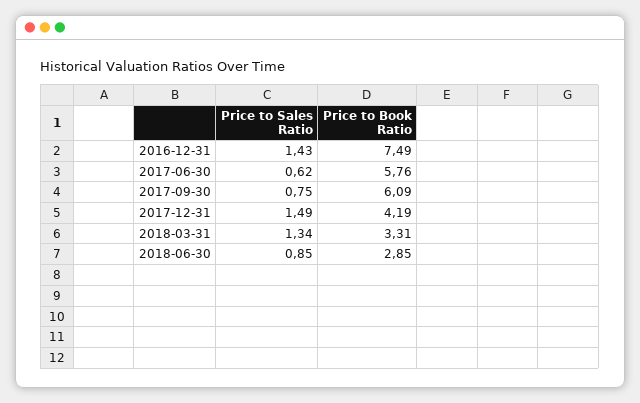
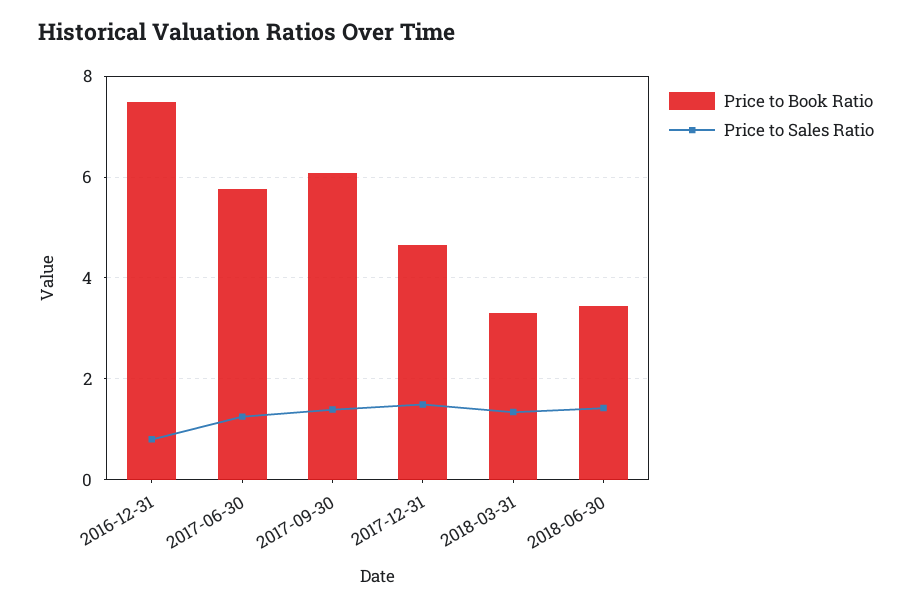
  {
    "Price to Sales Ratio": {
-     "2016-12-31": 1.43,
+     "2016-12-31": 0.8,
-     "2017-06-30": 0.62,
+     "2017-06-30": 1.2,
-     "2017-09-30": 0.75,
+     "2017-09-30": 1.4,
      "2017-12-31": 1.49,
      "2018-03-31": 1.34,
-     "2018-06-30": 0.85
+     "2018-06-30": 1.4
    },
    "Price to Book Ratio": {
      "2016-12-31": 7.49,
      "2017-06-30": 5.76,
      "2017-09-30": 6.09,
-     "2017-12-31": 4.19,
+     "2017-12-31": 4.6,
      "2018-03-31": 3.31,
-     "2018-06-30": 2.85
+     "2018-06-30": 3.4
    }
  }

